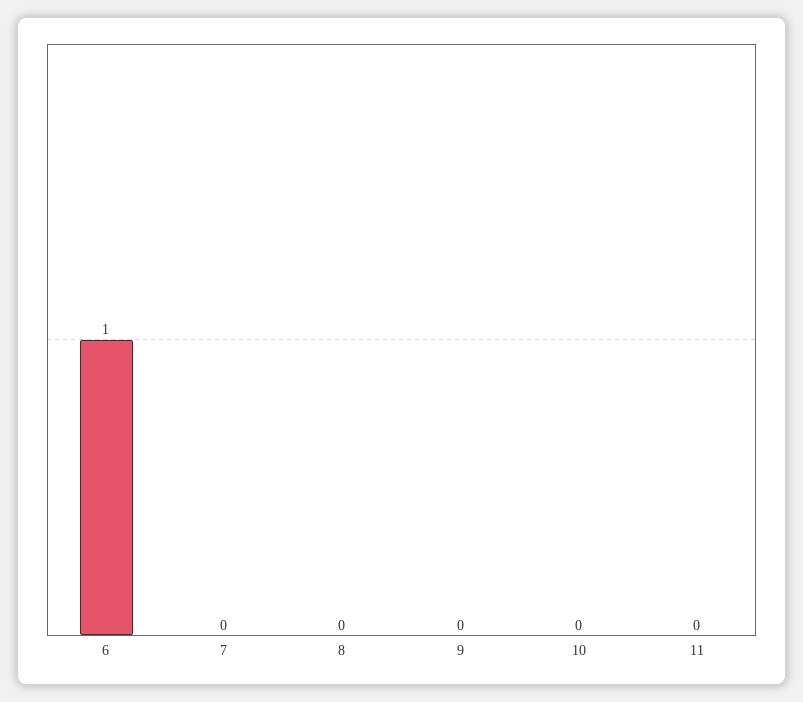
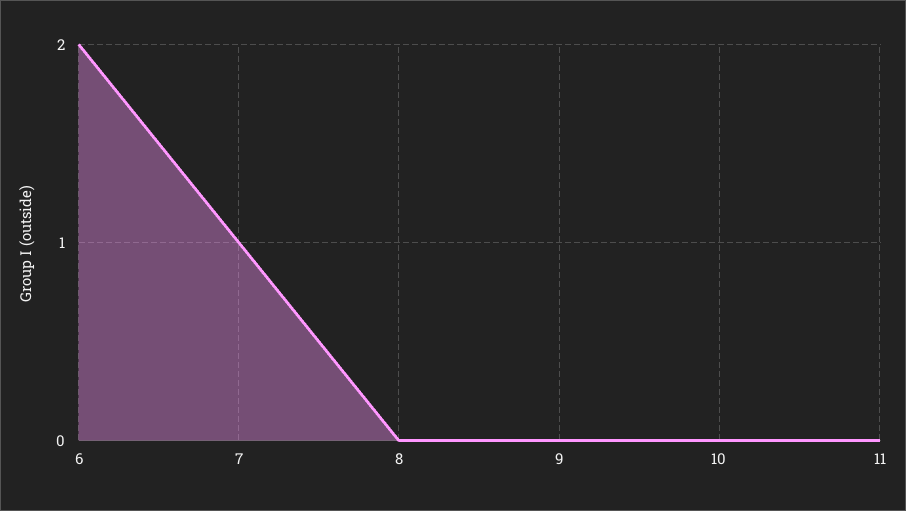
  {
-   "6": 1,
+   "6": 2,
-   "7": 0,
+   "7": 1,
    "8": 0,
    "9": 0,
    "10": 0,
    "11": 0
  }

